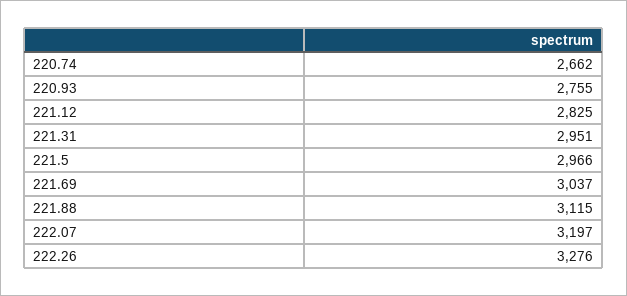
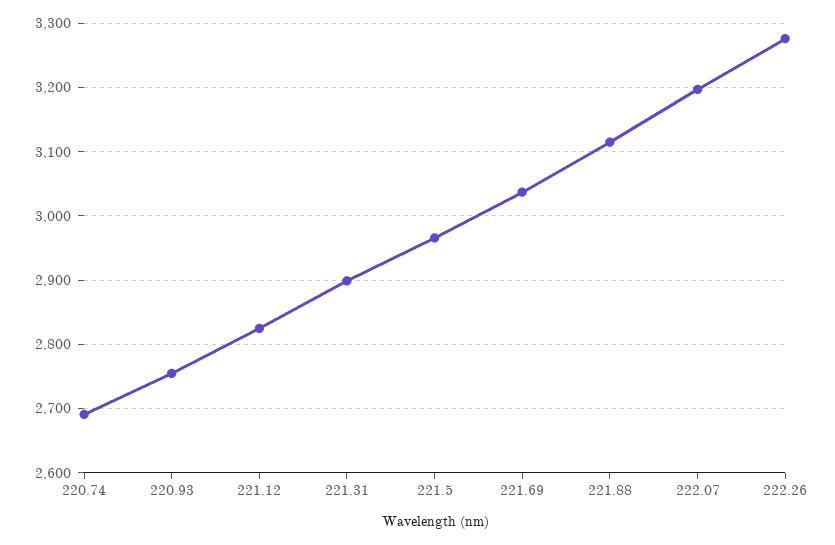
  {
-   "220.74": 2662,
+   "220.74": 2690,
    "220.93": 2755,
    "221.12": 2825,
-   "221.31": 2951,
+   "221.31": 2900,
    "221.5": 2966,
    "221.69": 3037,
    "221.88": 3115,
    "222.07": 3197,
    "222.26": 3276
  }

